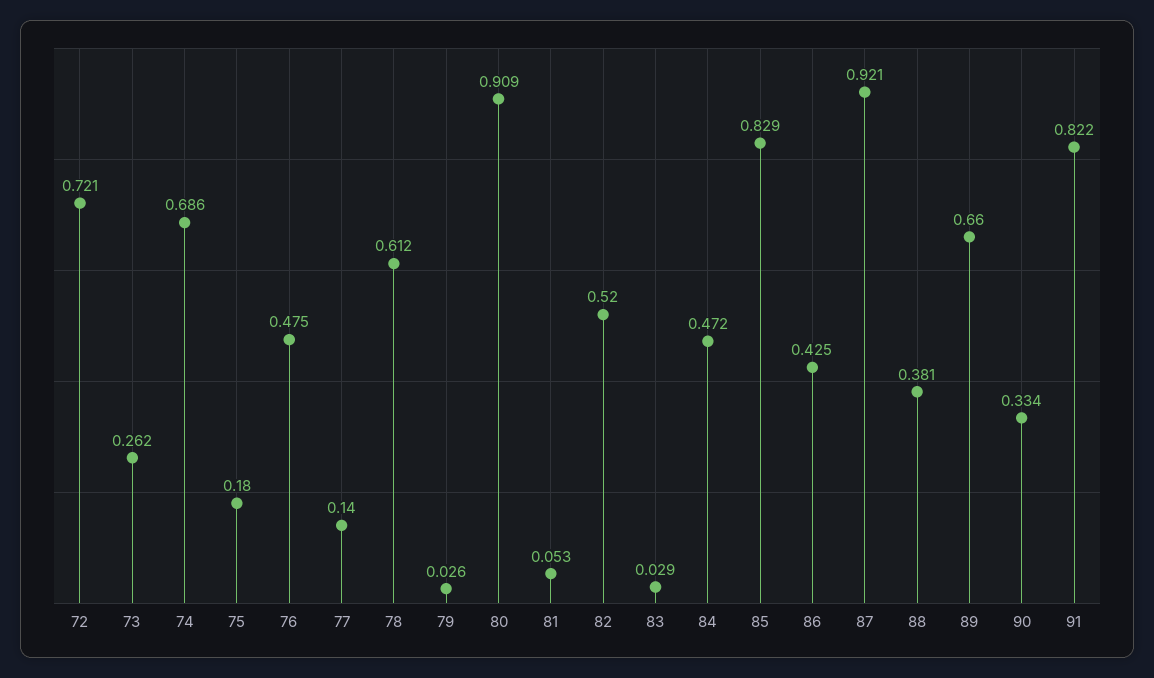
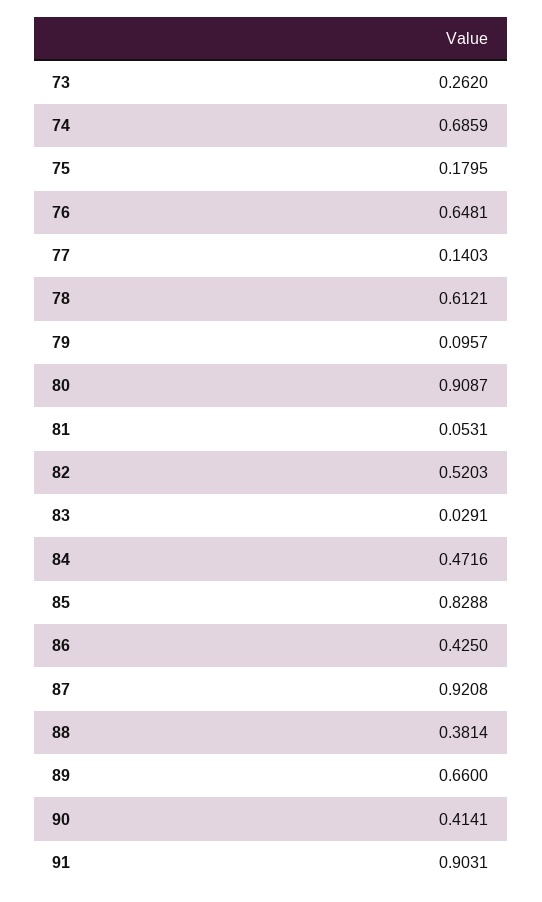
  {
-   "72": 0.721,
    "73": 0.262,
    "74": 0.6859,
    "75": 0.1795,
-   "76": 0.475,
+   "76": 0.6481,
    "77": 0.1403,
    "78": 0.6121,
-   "79": 0.026,
+   "79": 0.0957,
    "80": 0.9087,
    "81": 0.0531,
    "82": 0.5203,
    "83": 0.0291,
    "84": 0.4716,
    "85": 0.8288,
    "86": 0.425,
    "87": 0.9208,
    "88": 0.3814,
    "89": 0.66,
-   "90": 0.334,
+   "90": 0.4141,
-   "91": 0.822
+   "91": 0.9031
  }

